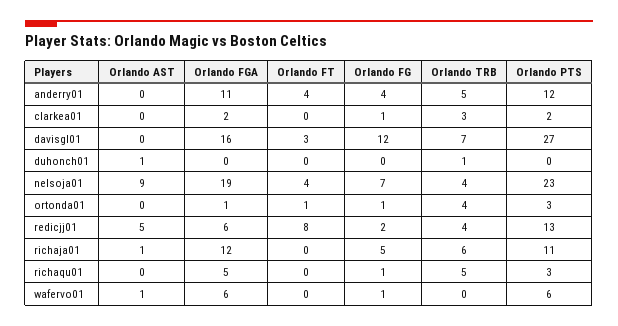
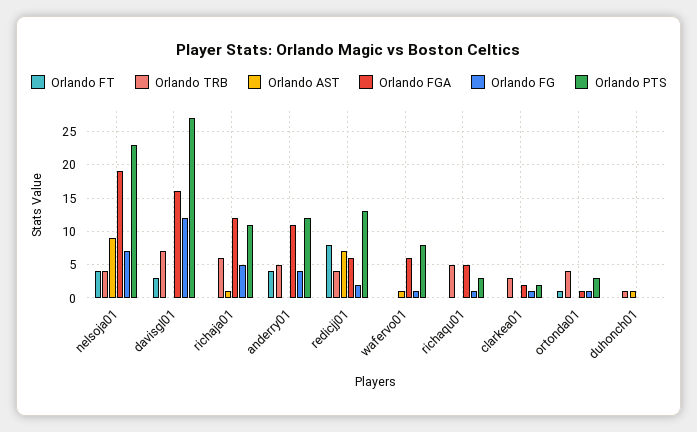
  {
    "Orlando AST": {
      "anderry01": 0,
      "clarkea01": 0,
      "davisgl01": 0,
      "duhonch01": 1,
      "nelsoja01": 9,
      "ortonda01": 0,
-     "redicjj01": 5,
+     "redicjj01": 7,
      "richaja01": 1,
      "richaqu01": 0,
      "wafervo01": 1
    },
    "Orlando FGA": {
      "anderry01": 11,
      "clarkea01": 2,
      "davisgl01": 16,
      "duhonch01": 0,
      "nelsoja01": 19,
      "ortonda01": 1,
      "redicjj01": 6,
      "richaja01": 12,
      "richaqu01": 5,
      "wafervo01": 6
    },
    "Orlando FT": {
      "anderry01": 4,
      "clarkea01": 0,
      "davisgl01": 3,
      "duhonch01": 0,
      "nelsoja01": 4,
      "ortonda01": 1,
      "redicjj01": 8,
      "richaja01": 0,
      "richaqu01": 0,
      "wafervo01": 0
    },
    "Orlando FG": {
      "anderry01": 4,
      "clarkea01": 1,
      "davisgl01": 12,
      "duhonch01": 0,
      "nelsoja01": 7,
      "ortonda01": 1,
      "redicjj01": 2,
      "richaja01": 5,
      "richaqu01": 1,
      "wafervo01": 1
    },
    "Orlando TRB": {
      "anderry01": 5,
      "clarkea01": 3,
      "davisgl01": 7,
      "duhonch01": 1,
      "nelsoja01": 4,
      "ortonda01": 4,
      "redicjj01": 4,
      "richaja01": 6,
      "richaqu01": 5,
      "wafervo01": 0
    },
    "Orlando PTS": {
      "anderry01": 12,
      "clarkea01": 2,
      "davisgl01": 27,
      "duhonch01": 0,
      "nelsoja01": 23,
      "ortonda01": 3,
      "redicjj01": 13,
      "richaja01": 11,
      "richaqu01": 3,
-     "wafervo01": 6
+     "wafervo01": 8
    }
  }

